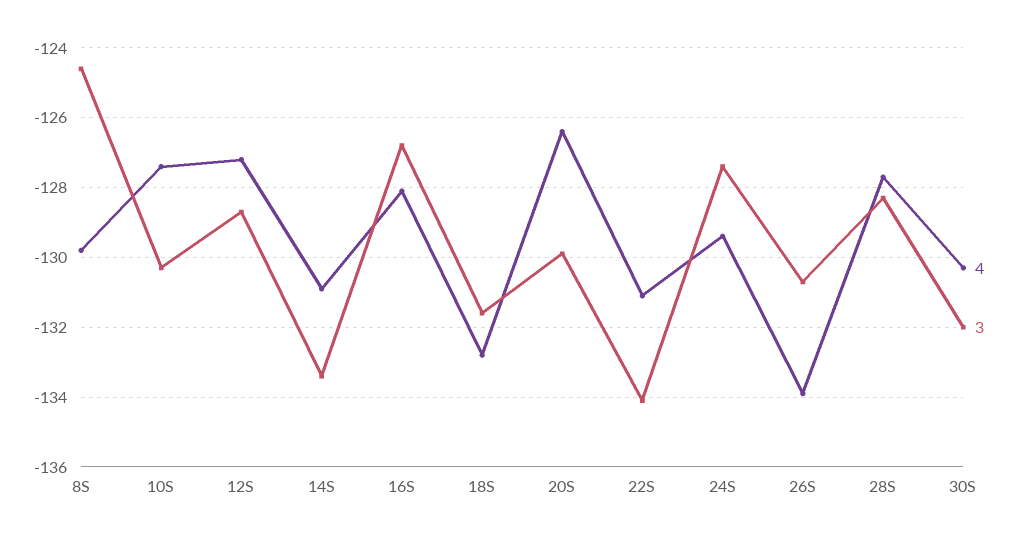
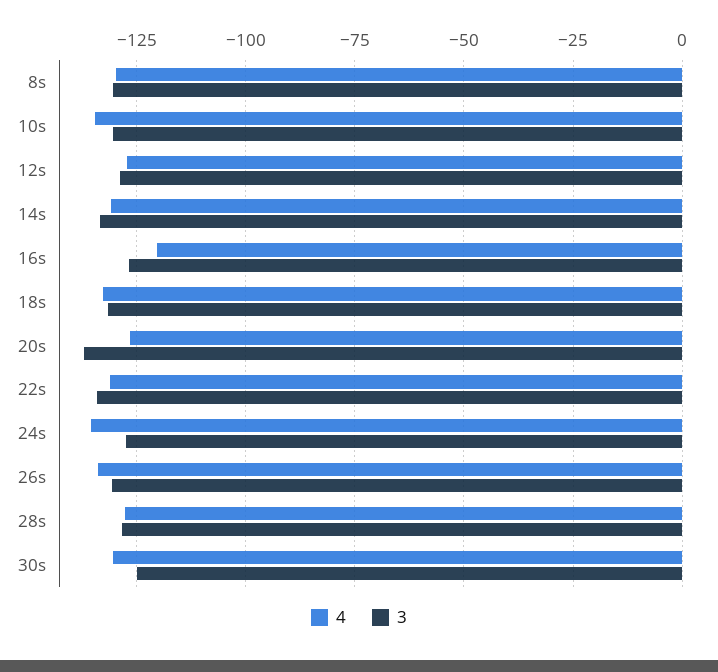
  {
    "4": {
      "8S": -130,
-     "10S": -127.5,
+     "10S": -135,
      "12S": -127,
      "14S": -131,
-     "16S": -128,
+     "16S": -120,
      "18S": -133,
      "20S": -126.5,
      "22S": -131,
-     "24S": -129.5,
+     "24S": -135,
      "26S": -134,
      "28S": -127.5,
      "30S": -130.5
    },
    "3": {
-     "8S": -124.5,
+     "8S": -130,
      "10S": -130.5,
      "12S": -128.5,
      "14S": -133.5,
      "16S": -127,
      "18S": -131.5,
-     "20S": -130,
+     "20S": -137.5,
      "22S": -134,
      "24S": -127.5,
      "26S": -130.5,
      "28S": -128.5,
-     "30S": -132
+     "30S": -125
    }
  }

